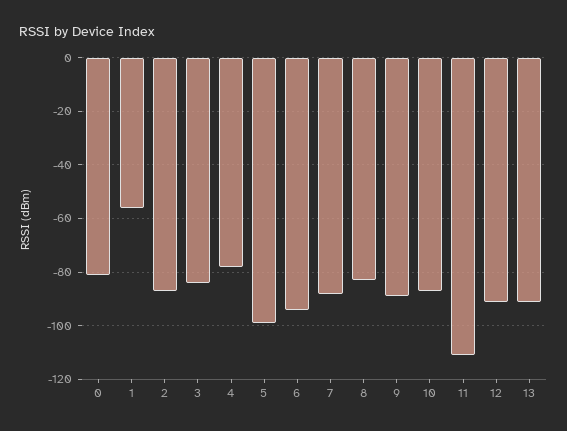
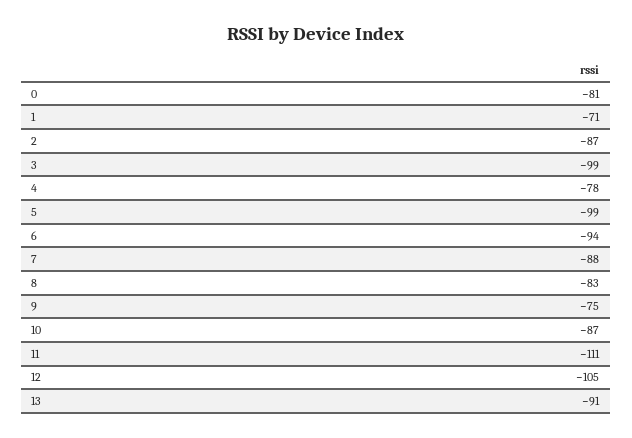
  {
    "0": -81,
-   "1": -55,
+   "1": -71,
    "2": -87,
-   "3": -85,
+   "3": -99,
    "4": -78,
    "5": -99,
    "6": -94,
    "7": -88,
    "8": -83,
-   "9": -90,
+   "9": -75,
    "10": -87,
    "11": -111,
-   "12": -90,
+   "12": -105,
    "13": -91
  }

